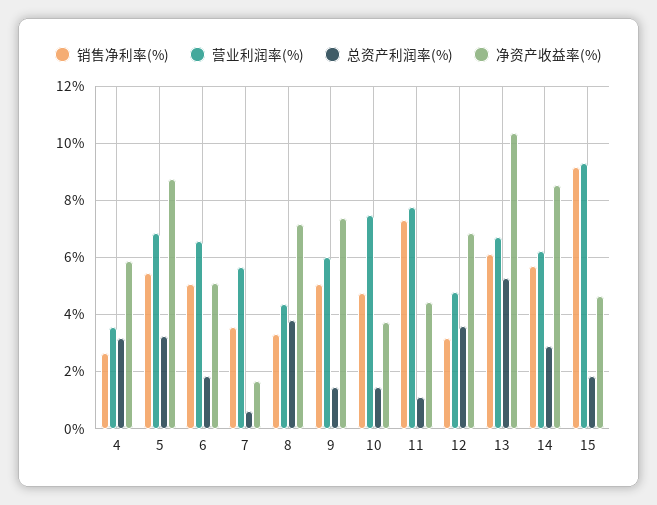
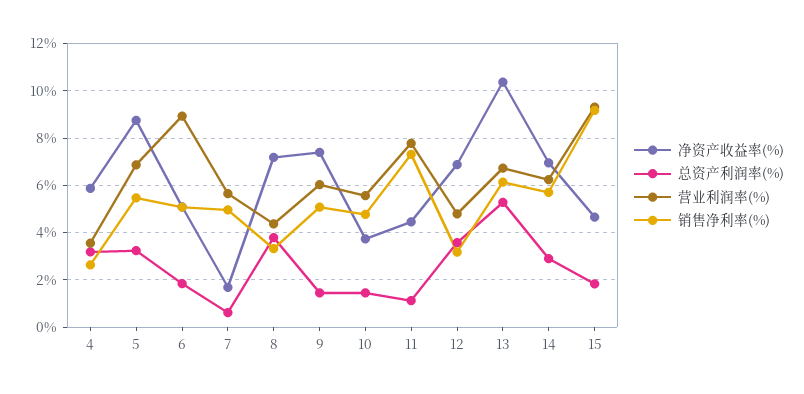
  {
    "销售净利率(%)": {
      "4": 2.75,
      "5": 5.5,
      "6": 5,
-     "7": 3.5,
+     "7": 5,
      "8": 3.25,
      "9": 5,
      "10": 4.75,
      "11": 7.25,
      "12": 3.25,
      "13": 6.25,
      "14": 5.75,
      "15": 9.25
    },
    "营业利润率(%)": {
      "4": 3.5,
      "5": 6.75,
-     "6": 6.5,
+     "6": 9,
      "7": 5.75,
      "8": 4.25,
      "9": 6,
-     "10": 7.5,
+     "10": 5.5,
      "11": 7.75,
      "12": 4.75,
      "13": 6.75,
      "14": 6.25,
      "15": 9.25
    },
    "总资产利润率(%)": {
      "4": 3.25,
      "5": 3.25,
      "6": 1.75,
      "7": 0.5,
      "8": 3.75,
      "9": 1.5,
      "10": 1.5,
      "11": 1,
      "12": 3.5,
      "13": 5.25,
      "14": 3,
      "15": 1.75
    },
    "净资产收益率(%)": {
      "4": 5.75,
      "5": 8.75,
      "6": 5,
      "7": 1.75,
      "8": 7.25,
      "9": 7.5,
      "10": 3.75,
      "11": 4.5,
      "12": 6.75,
      "13": 10.25,
-     "14": 8.5,
+     "14": 7,
      "15": 4.75
    }
  }

